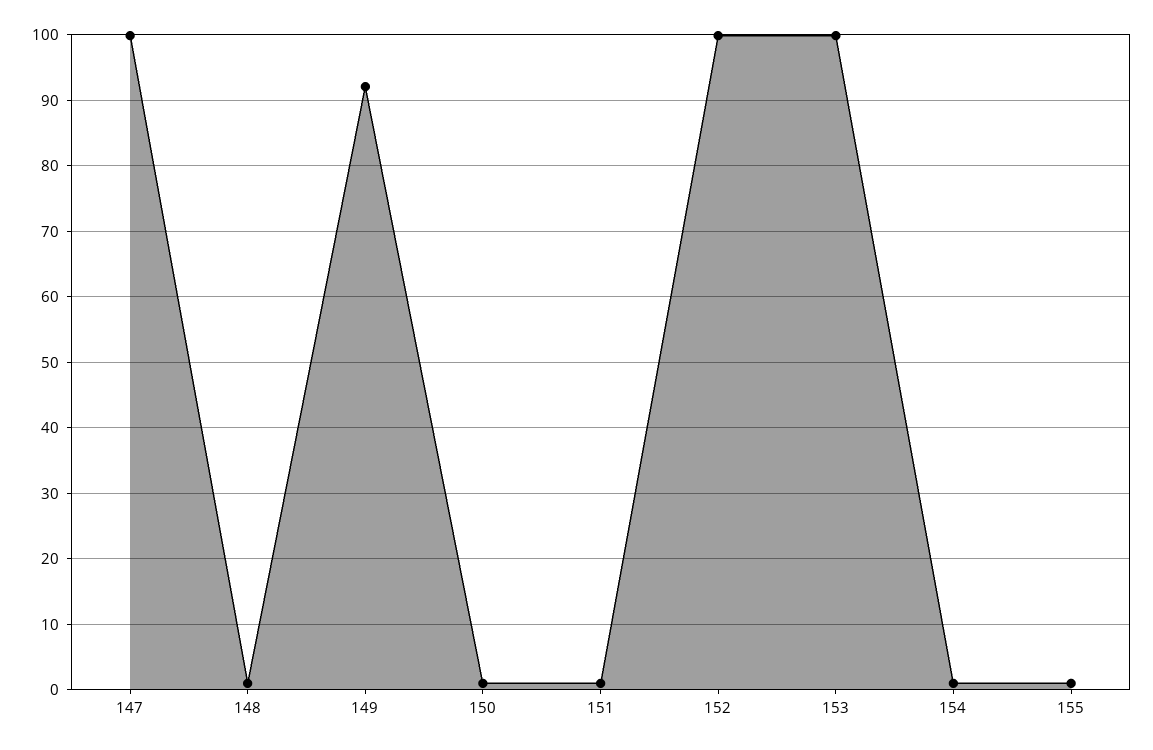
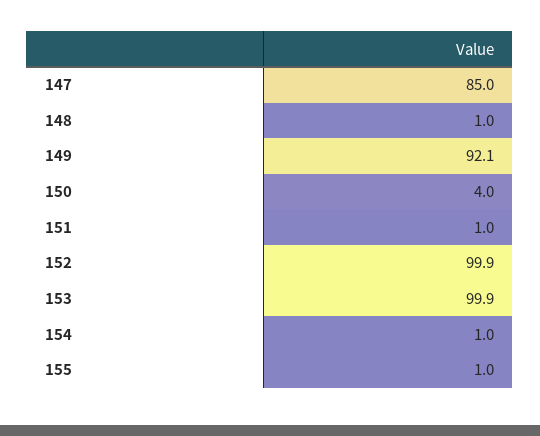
  {
-   "147": 100,
+   "147": 85,
    "148": 1,
    "149": 92.1,
-   "150": 1,
+   "150": 4,
    "151": 1,
    "152": 99.9,
    "153": 99.9,
    "154": 1,
    "155": 1
  }

